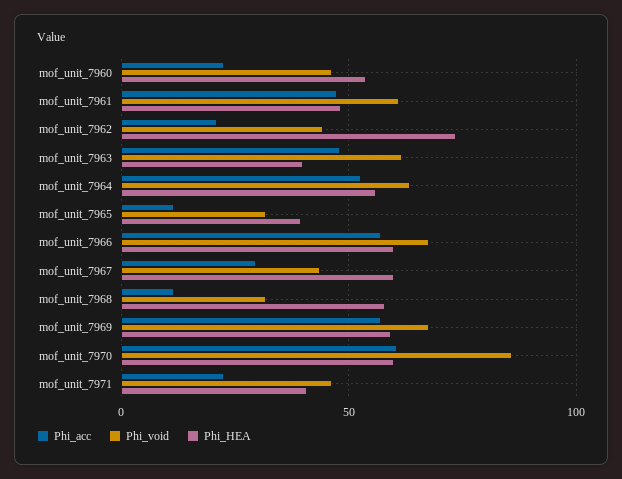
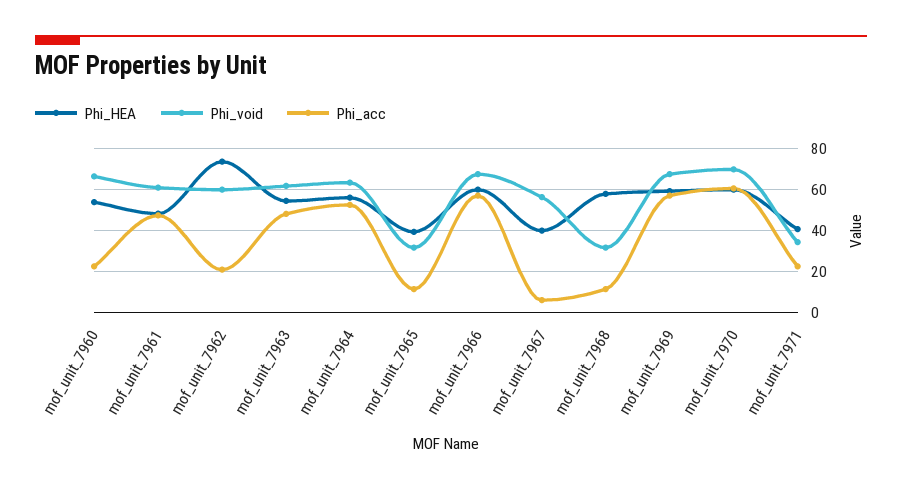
  {
    "Phi_acc": {
      "mof_unit_7960": 25,
      "mof_unit_7961": 45,
      "mof_unit_7962": 20,
      "mof_unit_7963": 50,
      "mof_unit_7964": 55,
      "mof_unit_7965": 10,
      "mof_unit_7966": 55,
-     "mof_unit_7967": 30,
+     "mof_unit_7967": 5,
      "mof_unit_7968": 10,
      "mof_unit_7969": 55,
      "mof_unit_7970": 60,
      "mof_unit_7971": 25
    },
    "Phi_void": {
-     "mof_unit_7960": 45,
+     "mof_unit_7960": 65,
      "mof_unit_7961": 60,
-     "mof_unit_7962": 45,
+     "mof_unit_7962": 60,
      "mof_unit_7963": 60,
      "mof_unit_7964": 65,
      "mof_unit_7965": 30,
      "mof_unit_7966": 70,
-     "mof_unit_7967": 45,
+     "mof_unit_7967": 55,
      "mof_unit_7968": 30,
      "mof_unit_7969": 70,
-     "mof_unit_7970": 85,
+     "mof_unit_7970": 70,
-     "mof_unit_7971": 45
+     "mof_unit_7971": 35
    },
    "Phi_HEA": {
      "mof_unit_7960": 55,
      "mof_unit_7961": 50,
      "mof_unit_7962": 75,
-     "mof_unit_7963": 40,
+     "mof_unit_7963": 55,
      "mof_unit_7964": 55,
      "mof_unit_7965": 40,
      "mof_unit_7966": 60,
-     "mof_unit_7967": 60,
+     "mof_unit_7967": 40,
      "mof_unit_7968": 60,
      "mof_unit_7969": 60,
      "mof_unit_7970": 60,
      "mof_unit_7971": 40
    }
  }

